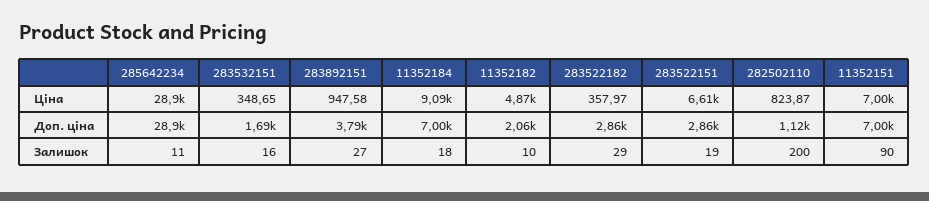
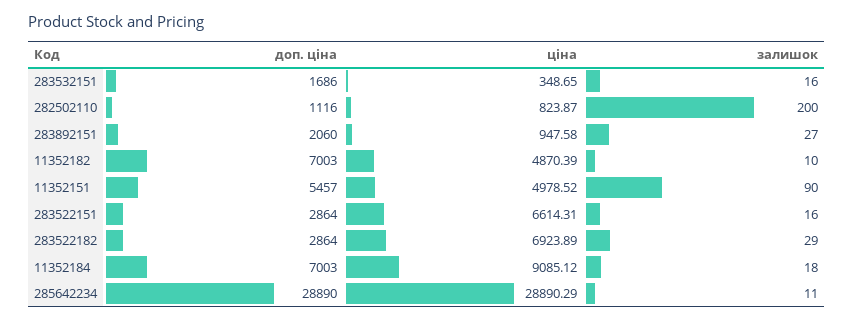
  {
    "285642234": {
      "Ціна": 28890.29,
      "Доп. ціна": 28890,
      "Залишок": 11
    },
    "283532151": {
      "Ціна": 348.65,
      "Доп. ціна": 1686,
      "Залишок": 16
    },
    "283892151": {
      "Ціна": 947.58,
-     "Доп. ціна": 3790,
+     "Доп. ціна": 2060,
      "Залишок": 27
    },
    "11352184": {
      "Ціна": 9085.12,
      "Доп. ціна": 7003,
      "Залишок": 18
    },
    "11352182": {
      "Ціна": 4870.39,
-     "Доп. ціна": 2060,
+     "Доп. ціна": 7003,
      "Залишок": 10
    },
    "283522182": {
-     "Ціна": 357.97,
+     "Ціна": 6923.89,
      "Доп. ціна": 2864,
      "Залишок": 29
    },
    "283522151": {
      "Ціна": 6614.31,
      "Доп. ціна": 2864,
-     "Залишок": 19
+     "Залишок": 16
    },
    "282502110": {
      "Ціна": 823.87,
      "Доп. ціна": 1116,
      "Залишок": 200
    },
    "11352151": {
-     "Ціна": 7000,
+     "Ціна": 4978.52,
-     "Доп. ціна": 7000,
+     "Доп. ціна": 5457,
      "Залишок": 90
    }
  }

